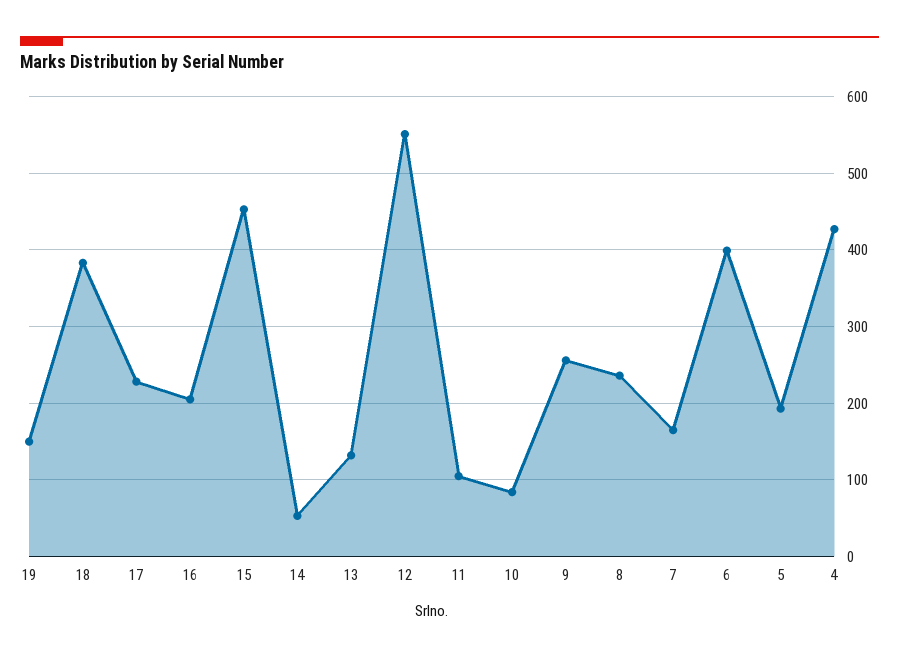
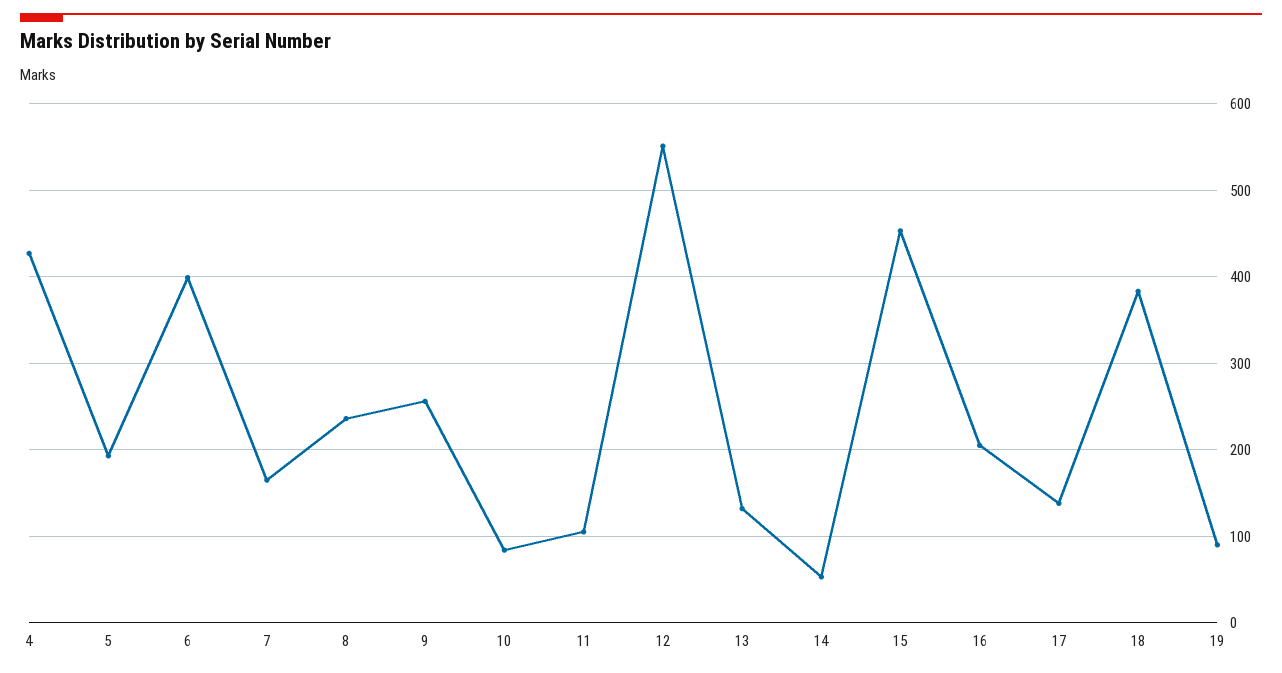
  {
-   "19": 150,
+   "19": 90,
    "18": 380,
-   "17": 230,
+   "17": 140,
    "16": 210,
    "15": 450,
    "14": 50,
    "13": 130,
    "12": 550,
    "11": 110,
    "10": 80,
    "9": 260,
    "8": 240,
    "7": 170,
    "6": 400,
    "5": 190,
    "4": 430
  }

